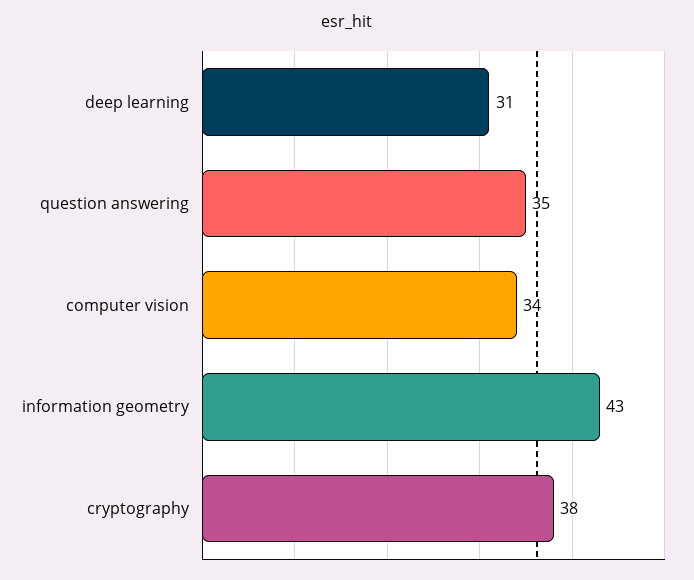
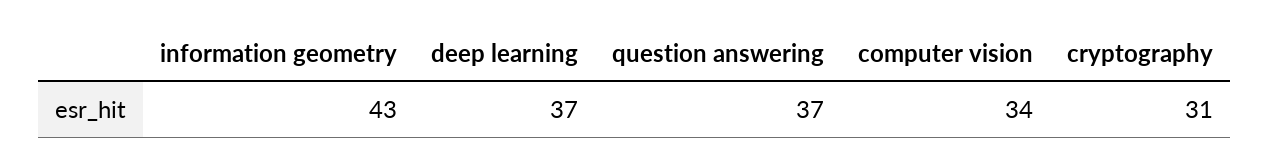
  {
-   "deep learning": 31,
+   "deep learning": 37,
-   "question answering": 35,
+   "question answering": 37,
    "computer vision": 34,
    "information geometry": 43,
-   "cryptography": 38
+   "cryptography": 31
  }

